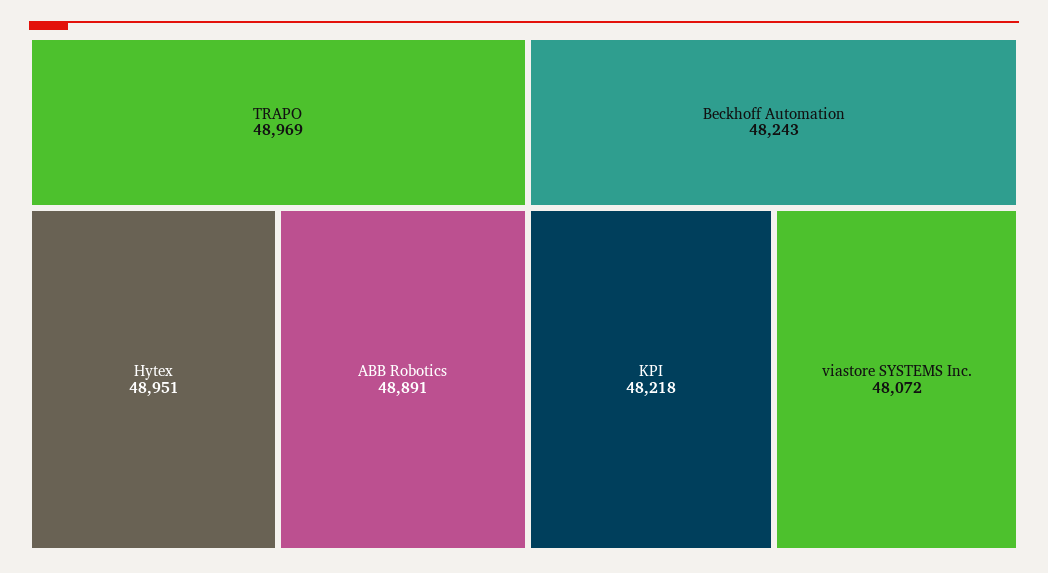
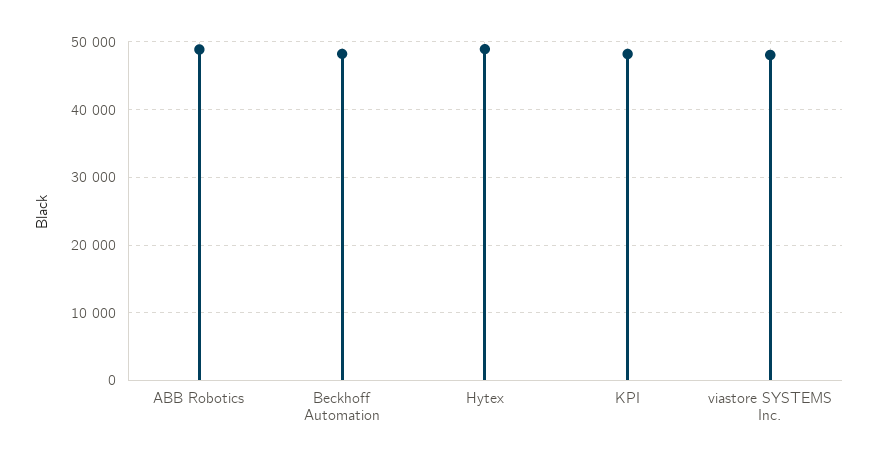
  {
-   "TRAPO": 48969,
    "Hytex": 48951,
    "ABB Robotics": 48891,
    "Beckhoff Automation": 48243,
    "KPI": 48218,
    "viastore SYSTEMS Inc.": 48072
  }

